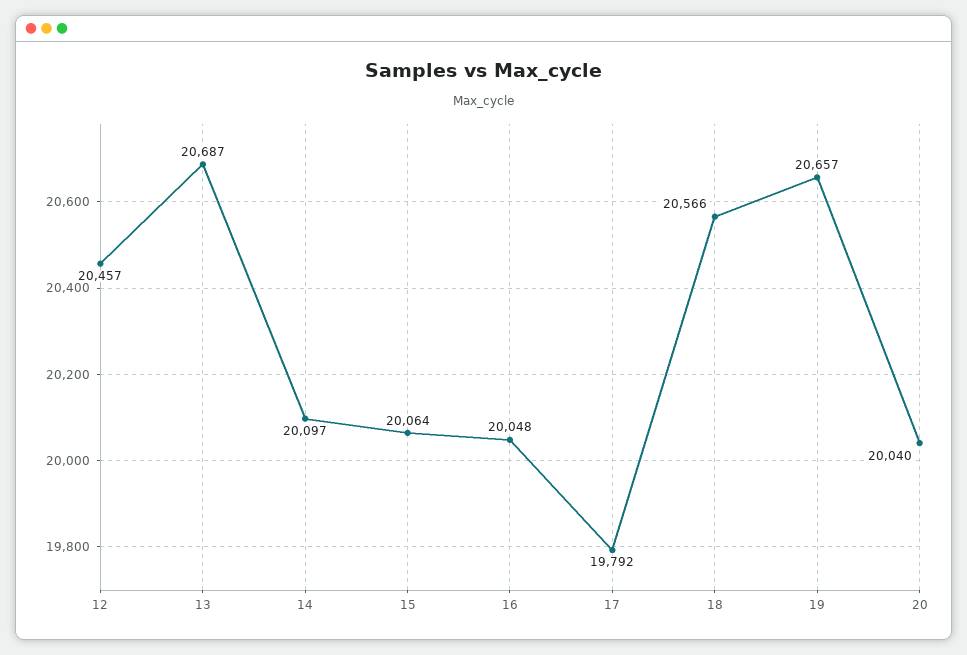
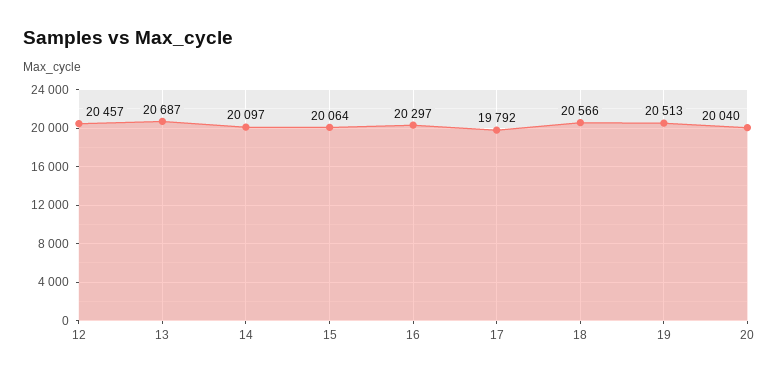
  {
    "12": 20457,
    "13": 20687,
    "14": 20097,
    "15": 20064,
-   "16": 20048,
+   "16": 20297,
    "17": 19792,
    "18": 20566,
-   "19": 20657,
+   "19": 20513,
    "20": 20040
  }

